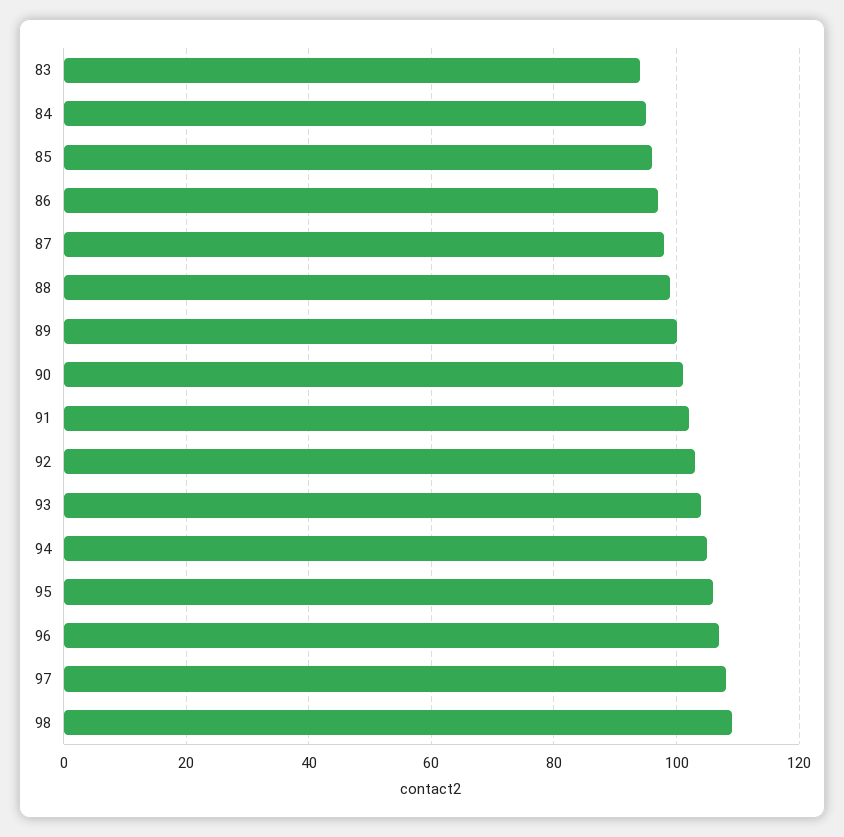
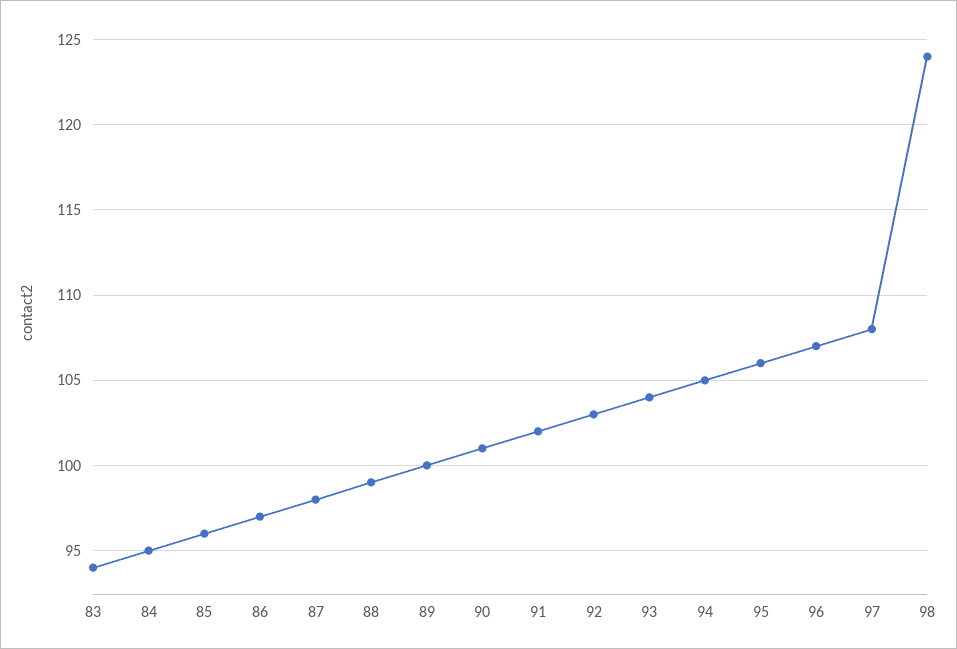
  {
    "83": 94,
    "84": 95,
    "85": 96,
    "86": 97,
    "87": 98,
    "88": 99,
    "89": 100,
    "90": 101,
    "91": 102,
    "92": 103,
    "93": 104,
    "94": 105,
    "95": 106,
    "96": 107,
    "97": 108,
-   "98": 110
+   "98": 124
  }

